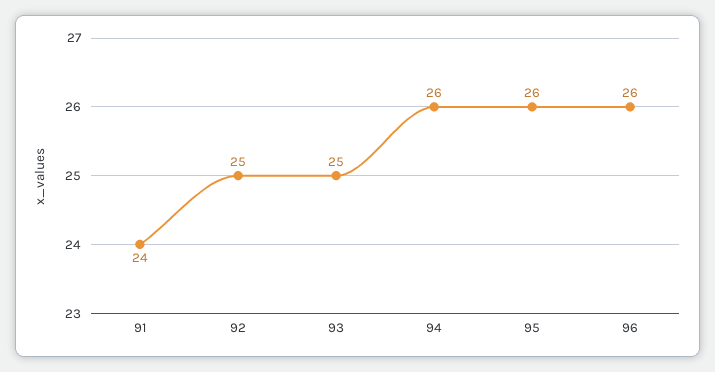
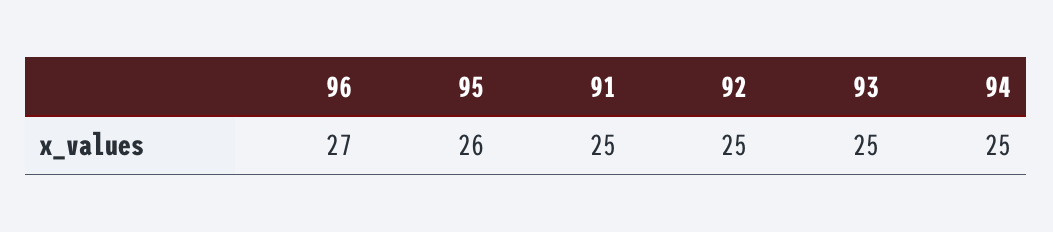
  {
-   "91": 24,
+   "91": 25,
    "92": 25,
    "93": 25,
-   "94": 26,
+   "94": 25,
    "95": 26,
-   "96": 26
+   "96": 27
  }

